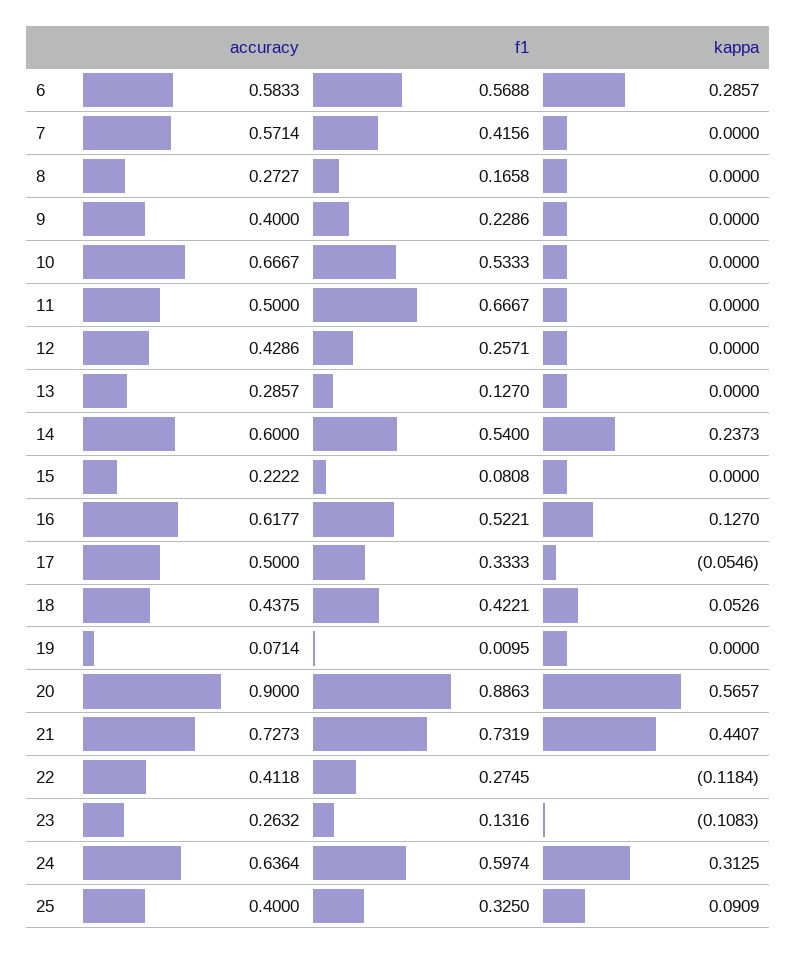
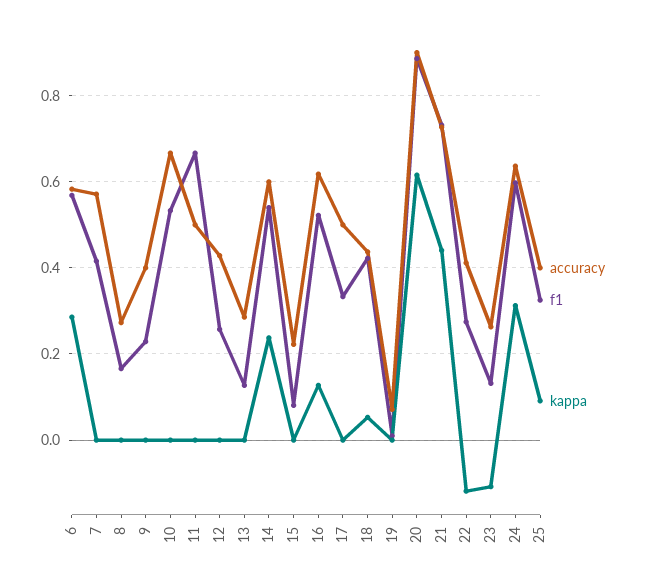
  {
    "accuracy": {
      "6": 0.5833,
      "7": 0.5714,
      "8": 0.2727,
      "9": 0.4,
      "10": 0.6667,
      "11": 0.5,
      "12": 0.4286,
      "13": 0.2857,
      "14": 0.6,
      "15": 0.2222,
      "16": 0.6177,
      "17": 0.5,
      "18": 0.4375,
      "19": 0.0714,
      "20": 0.9,
      "21": 0.7273,
      "22": 0.4118,
      "23": 0.2632,
      "24": 0.6364,
      "25": 0.4
    },
    "f1": {
      "6": 0.5688,
      "7": 0.4156,
      "8": 0.1658,
      "9": 0.2286,
      "10": 0.5333,
      "11": 0.6667,
      "12": 0.2571,
      "13": 0.127,
      "14": 0.54,
      "15": 0.0808,
      "16": 0.5221,
      "17": 0.3333,
      "18": 0.4221,
      "19": 0.0095,
      "20": 0.8863,
      "21": 0.7319,
      "22": 0.2745,
      "23": 0.1316,
      "24": 0.5974,
      "25": 0.325
    },
    "kappa": {
      "6": 0.2857,
      "7": 0,
      "8": 0,
      "9": 0,
      "10": 0,
      "11": 0,
      "12": 0,
      "13": 0,
      "14": 0.2373,
      "15": 0,
      "16": 0.127,
-     "17": -0.0546,
+     "17": 0,
      "18": 0.0526,
      "19": 0,
-     "20": 0.5657,
+     "20": 0.62,
      "21": 0.4407,
      "22": -0.1184,
      "23": -0.1083,
      "24": 0.3125,
      "25": 0.0909
    }
  }

